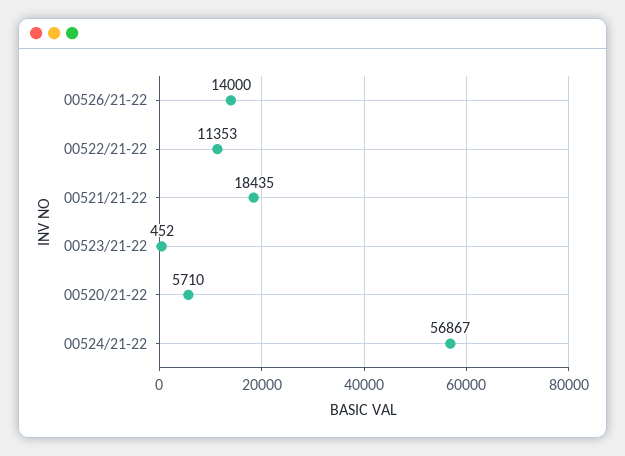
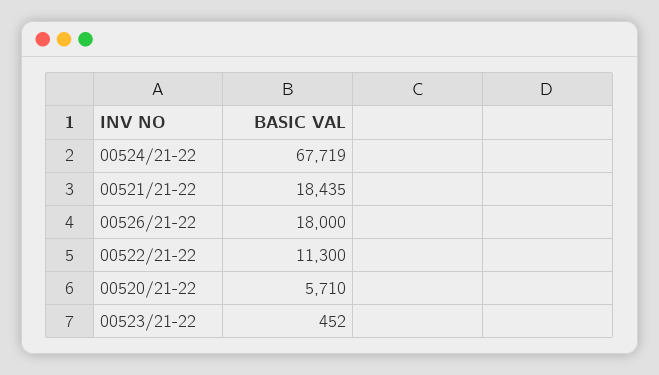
  {
-   "00526/21-22": 14000,
+   "00526/21-22": 18000,
-   "00522/21-22": 11353,
+   "00522/21-22": 11300,
    "00521/21-22": 18435,
    "00523/21-22": 452,
    "00520/21-22": 5710,
-   "00524/21-22": 56867
+   "00524/21-22": 67719
  }

